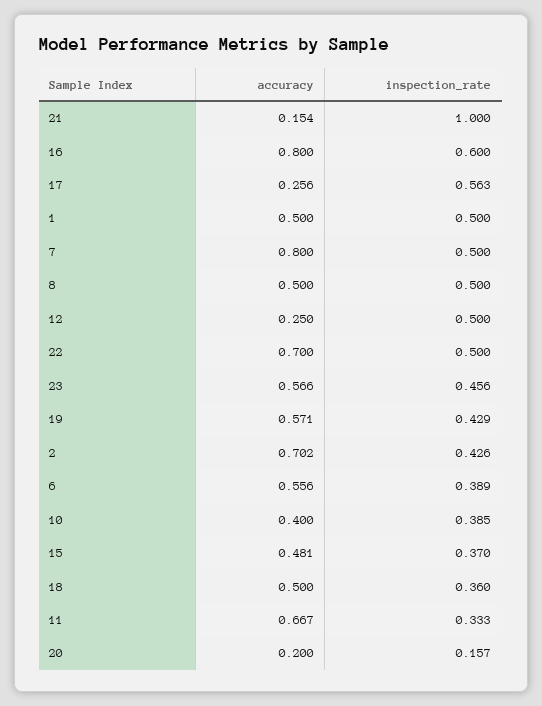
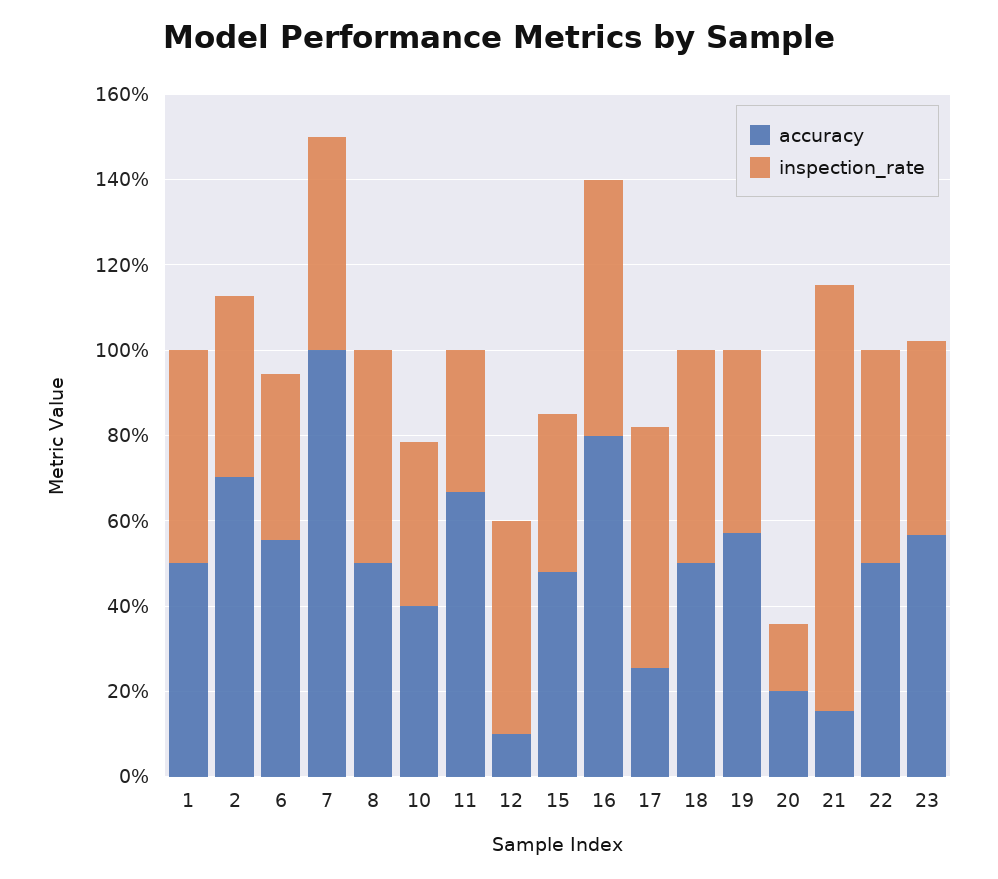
  {
    "accuracy": {
      "21": 0.154,
      "16": 0.8,
      "17": 0.256,
      "1": 0.5,
-     "7": 0.8,
+     "7": 1,
      "8": 0.5,
-     "12": 0.25,
+     "12": 0.1,
-     "22": 0.7,
+     "22": 0.5,
      "23": 0.566,
      "19": 0.571,
      "2": 0.702,
      "6": 0.556,
      "10": 0.4,
      "15": 0.481,
      "18": 0.5,
      "11": 0.667,
      "20": 0.2
    },
    "inspection_rate": {
      "21": 1,
      "16": 0.6,
      "17": 0.563,
      "1": 0.5,
      "7": 0.5,
      "8": 0.5,
      "12": 0.5,
      "22": 0.5,
      "23": 0.456,
      "19": 0.429,
      "2": 0.426,
      "6": 0.389,
      "10": 0.385,
      "15": 0.37,
-     "18": 0.36,
+     "18": 0.5,
      "11": 0.333,
      "20": 0.157
    }
  }

